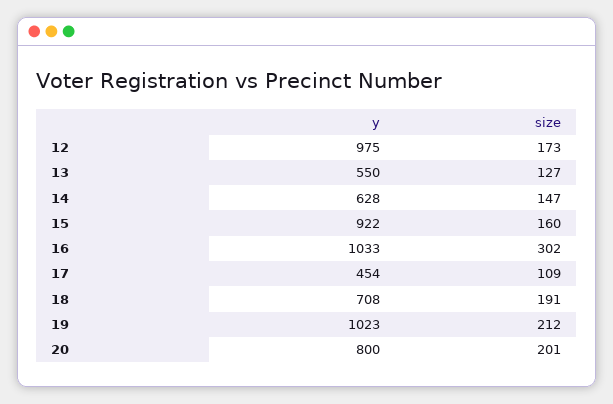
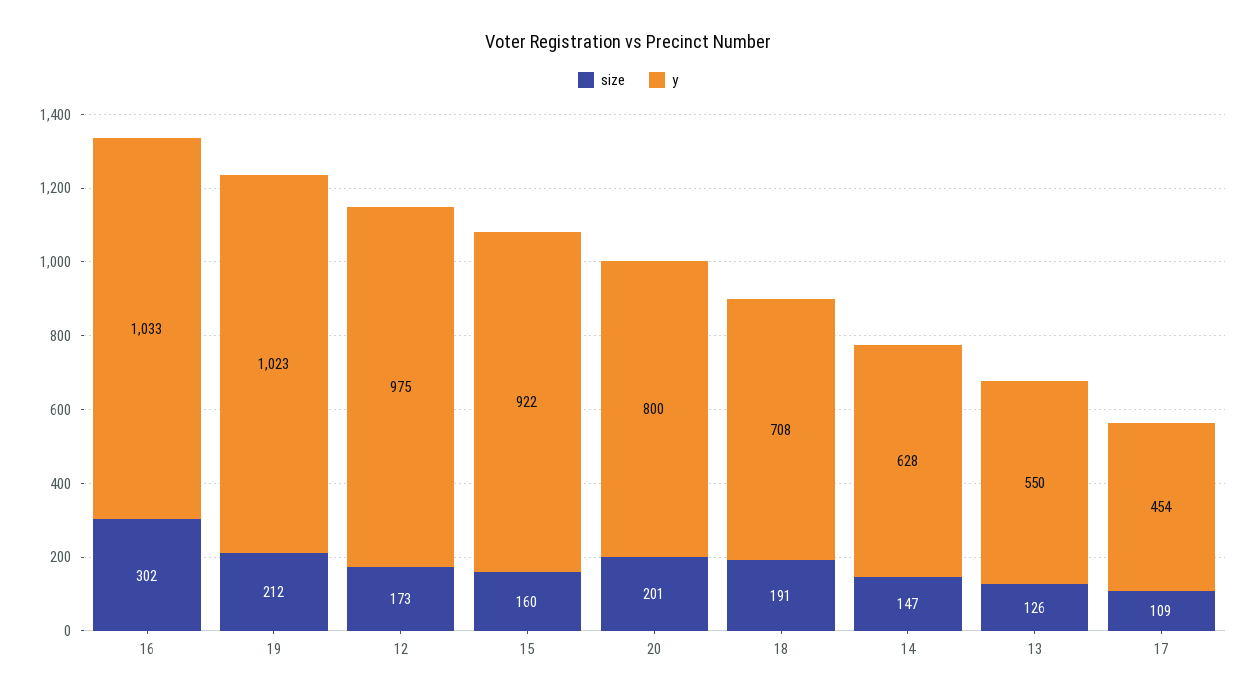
  {
    "y": {
      "12": 975,
      "13": 550,
      "14": 628,
      "15": 922,
      "16": 1033,
      "17": 454,
      "18": 708,
      "19": 1023,
      "20": 800
    },
    "size": {
      "12": 173,
-     "13": 127,
+     "13": 126,
      "14": 147,
      "15": 160,
      "16": 302,
      "17": 109,
      "18": 191,
      "19": 212,
      "20": 201
    }
  }

